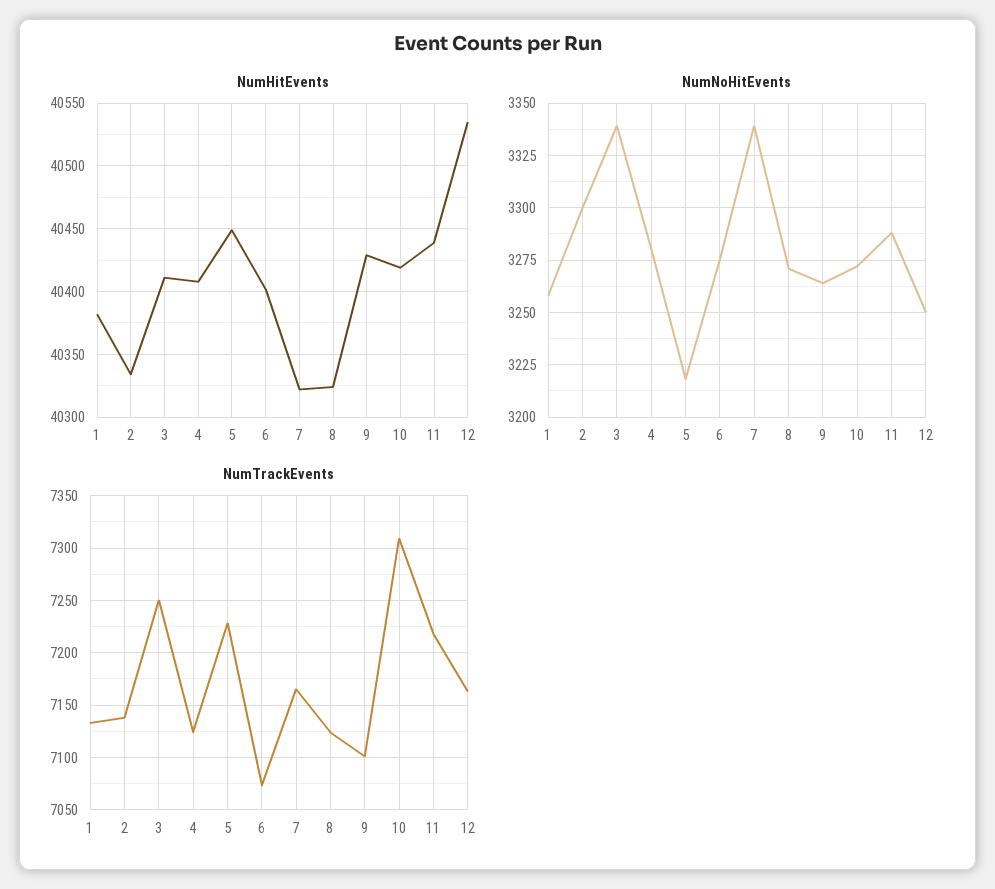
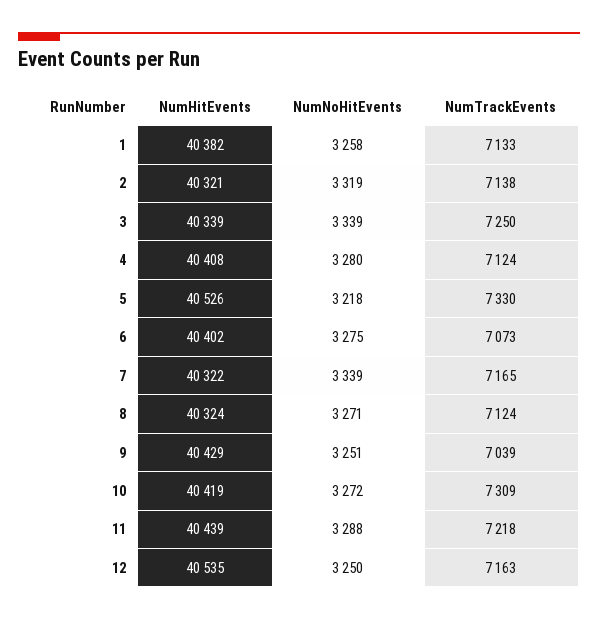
  {
    "NumHitEvents": {
      "1": 40382,
-     "2": 40335,
+     "2": 40321,
-     "3": 40410,
+     "3": 40339,
      "4": 40408,
-     "5": 40450,
+     "5": 40526,
      "6": 40402,
      "7": 40322,
      "8": 40324,
      "9": 40429,
      "10": 40419,
      "11": 40439,
      "12": 40535
    },
    "NumNoHitEvents": {
      "1": 3258,
-     "2": 3300,
+     "2": 3319,
      "3": 3339,
      "4": 3280,
      "5": 3218,
      "6": 3275,
      "7": 3339,
      "8": 3271,
-     "9": 3265,
+     "9": 3251,
      "10": 3272,
      "11": 3288,
      "12": 3250
    },
    "NumTrackEvents": {
      "1": 7133,
      "2": 7138,
      "3": 7250,
      "4": 7124,
-     "5": 7230,
+     "5": 7330,
      "6": 7073,
      "7": 7165,
      "8": 7124,
-     "9": 7100,
+     "9": 7039,
      "10": 7309,
      "11": 7218,
      "12": 7163
    }
  }

